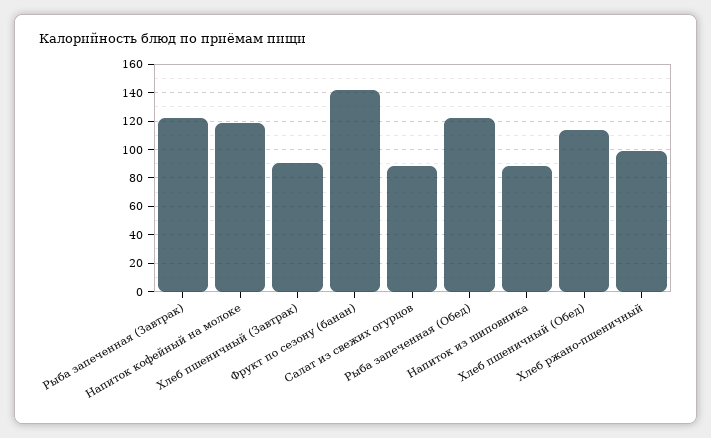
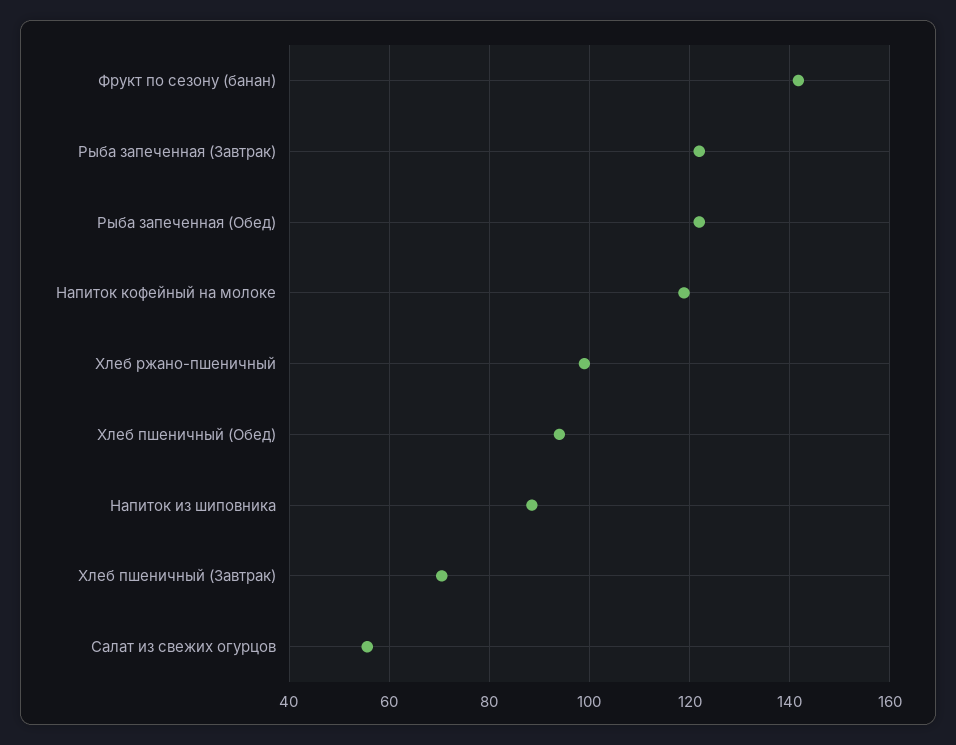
  {
    "Рыба запеченная (Завтрак)": 122,
    "Напиток кофейный на молоке": 118,
-   "Хлеб пшеничный (Завтрак)": 90,
+   "Хлеб пшеничный (Завтрак)": 70,
    "Фрукт по сезону (банан)": 142,
-   "Салат из свежих огурцов": 90,
+   "Салат из свежих огурцов": 56,
    "Рыба запеченная (Обед)": 122,
    "Напиток из шиповника": 88,
-   "Хлеб пшеничный (Обед)": 115,
+   "Хлеб пшеничный (Обед)": 94,
    "Хлеб ржано-пшеничный": 100
  }

